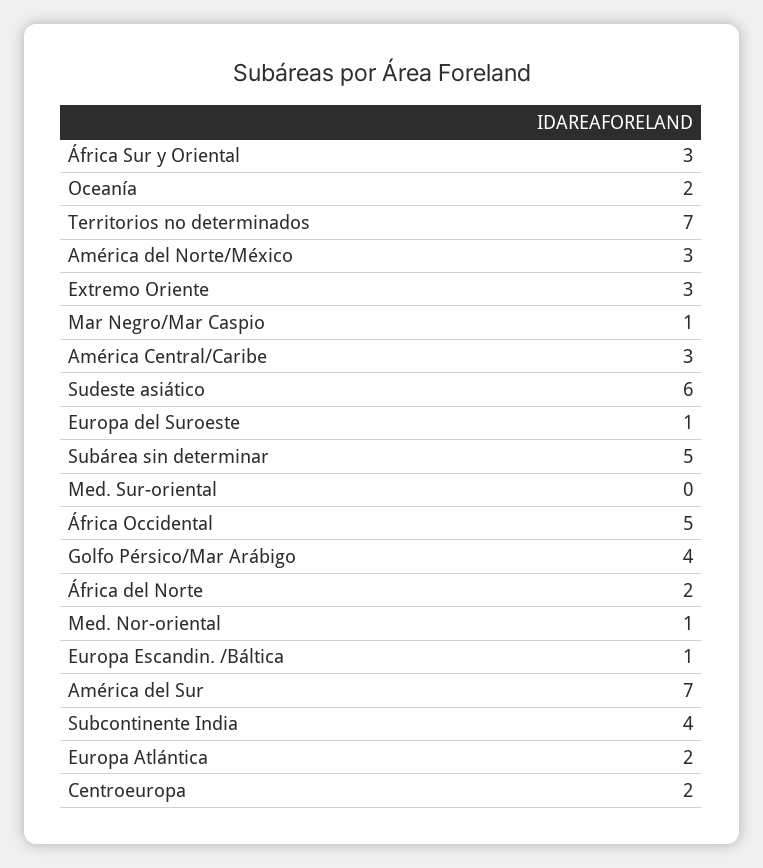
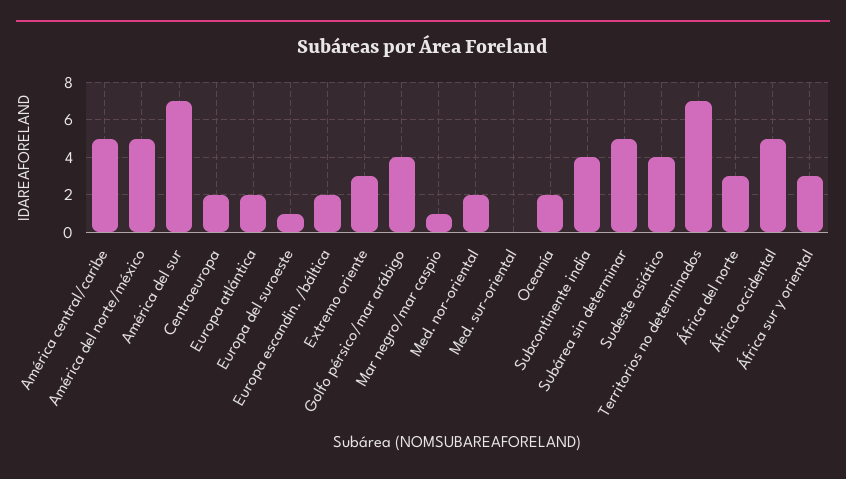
  {
    "África Sur y Oriental": 3,
    "Oceanía": 2,
    "Territorios no determinados": 7,
-   "América del Norte/México": 3,
+   "América del Norte/México": 5,
    "Extremo Oriente": 3,
    "Mar Negro/Mar Caspio": 1,
-   "América Central/Caribe": 3,
+   "América Central/Caribe": 5,
-   "Sudeste asiático": 6,
+   "Sudeste asiático": 4,
    "Europa del Suroeste": 1,
    "Subárea sin determinar": 5,
    "Med. Sur-oriental": 0,
    "África Occidental": 5,
    "Golfo Pérsico/Mar Arábigo": 4,
-   "África del Norte": 2,
+   "África del Norte": 3,
-   "Med. Nor-oriental": 1,
+   "Med. Nor-oriental": 2,
-   "Europa Escandin. /Báltica": 1,
+   "Europa Escandin. /Báltica": 2,
    "América del Sur": 7,
    "Subcontinente India": 4,
    "Europa Atlántica": 2,
    "Centroeuropa": 2
  }

